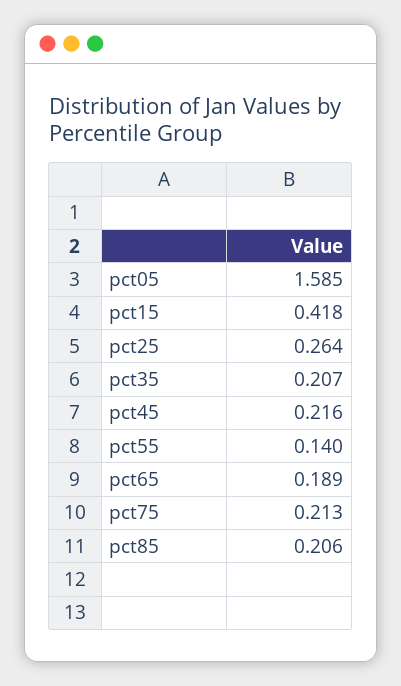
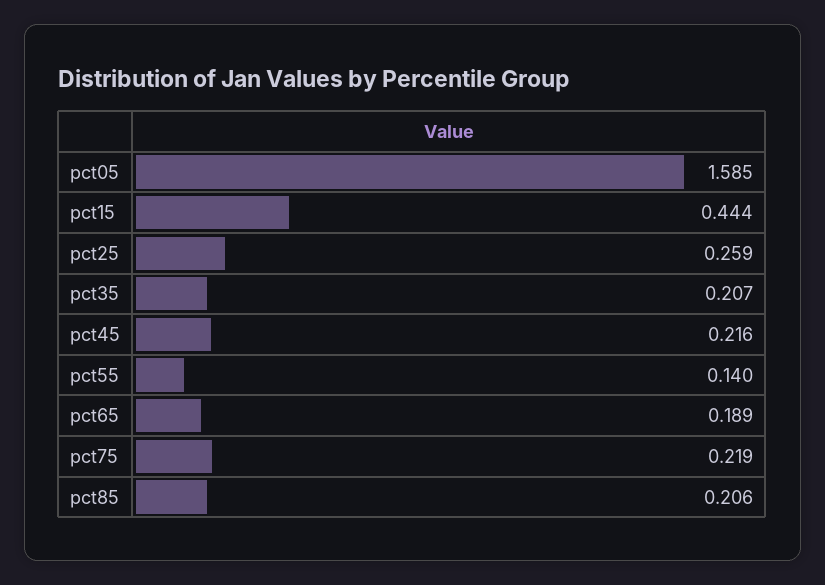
  {
    "pct05": 1.585,
-   "pct15": 0.418,
+   "pct15": 0.444,
-   "pct25": 0.264,
+   "pct25": 0.259,
    "pct35": 0.207,
    "pct45": 0.216,
    "pct55": 0.14,
    "pct65": 0.189,
-   "pct75": 0.213,
+   "pct75": 0.219,
    "pct85": 0.206
  }

